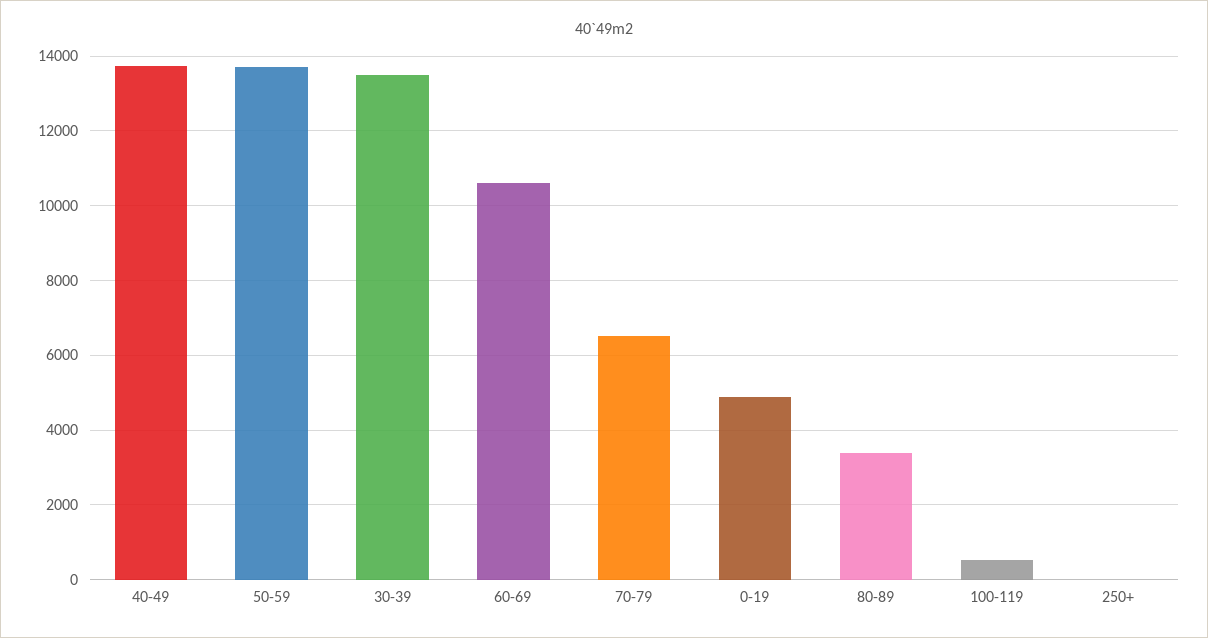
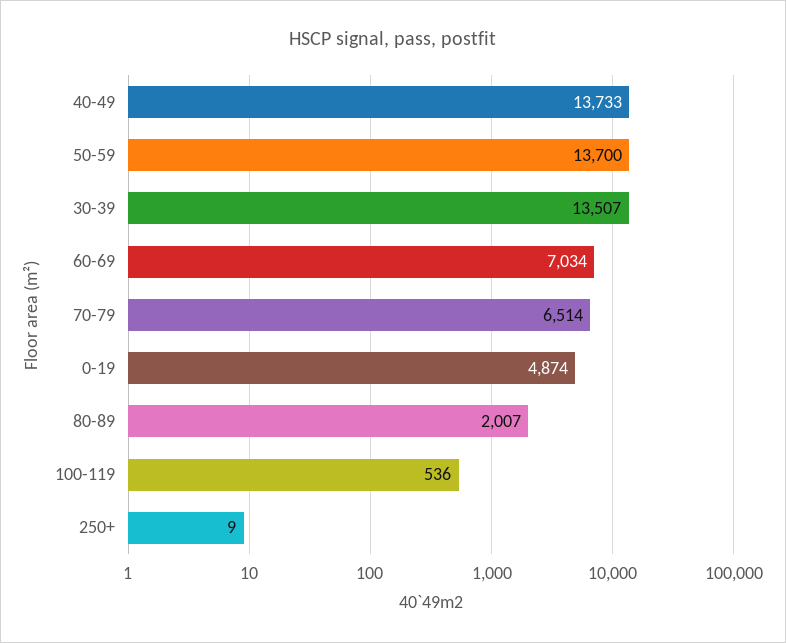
  {
    "40-49": 13733,
    "50-59": 13700,
    "30-39": 13507,
-   "60-69": 10600,
+   "60-69": 7034,
    "70-79": 6514,
    "0-19": 4874,
-   "80-89": 3400,
+   "80-89": 2007,
    "100-119": 536,
    "250+": 9
  }

